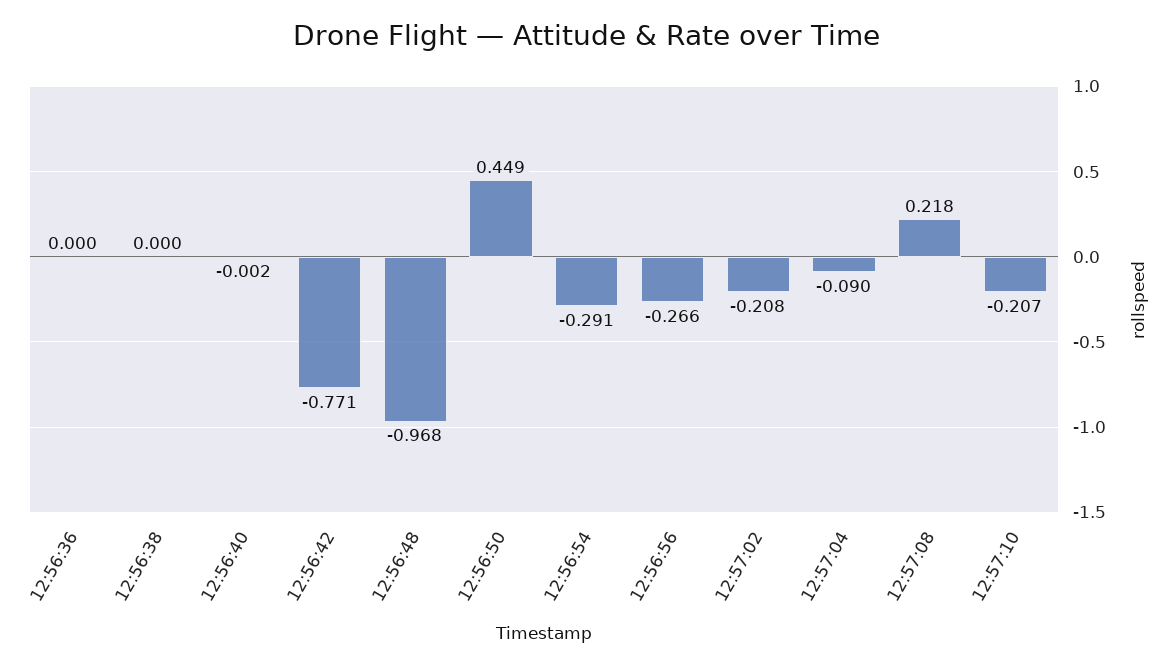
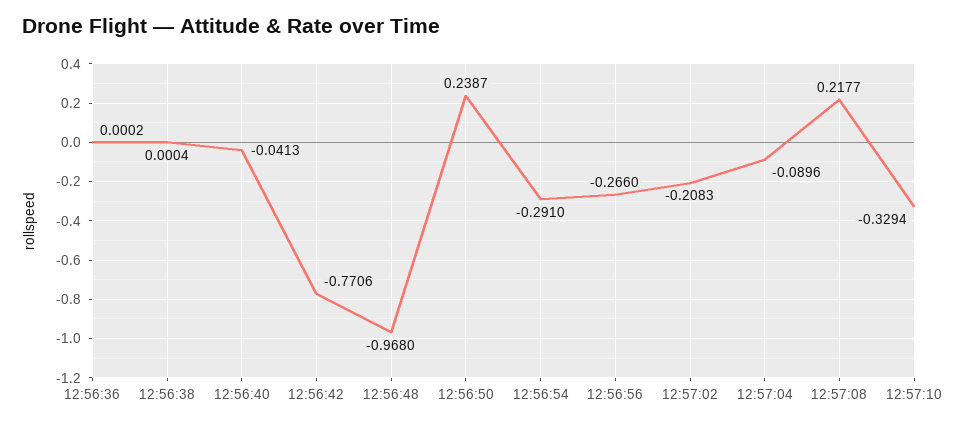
  {
    "12:56:36": 0.0002,
    "12:56:38": 0.0004,
-   "12:56:40": -0.002,
+   "12:56:40": -0.0413,
    "12:56:42": -0.7706,
    "12:56:48": -0.968,
-   "12:56:50": 0.449,
+   "12:56:50": 0.2387,
    "12:56:54": -0.291,
    "12:56:56": -0.266,
    "12:57:02": -0.2083,
    "12:57:04": -0.0896,
    "12:57:08": 0.2177,
-   "12:57:10": -0.207
+   "12:57:10": -0.3294
  }

